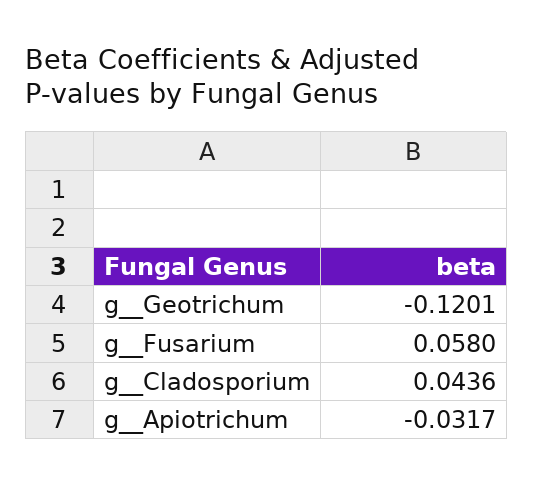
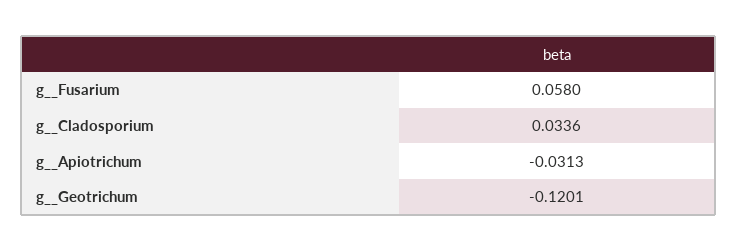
  {
    "g__Geotrichum": -0.1201,
    "g__Fusarium": 0.058,
-   "g__Cladosporium": 0.0436,
+   "g__Cladosporium": 0.0336,
-   "g__Apiotrichum": -0.0317
+   "g__Apiotrichum": -0.0313
  }

